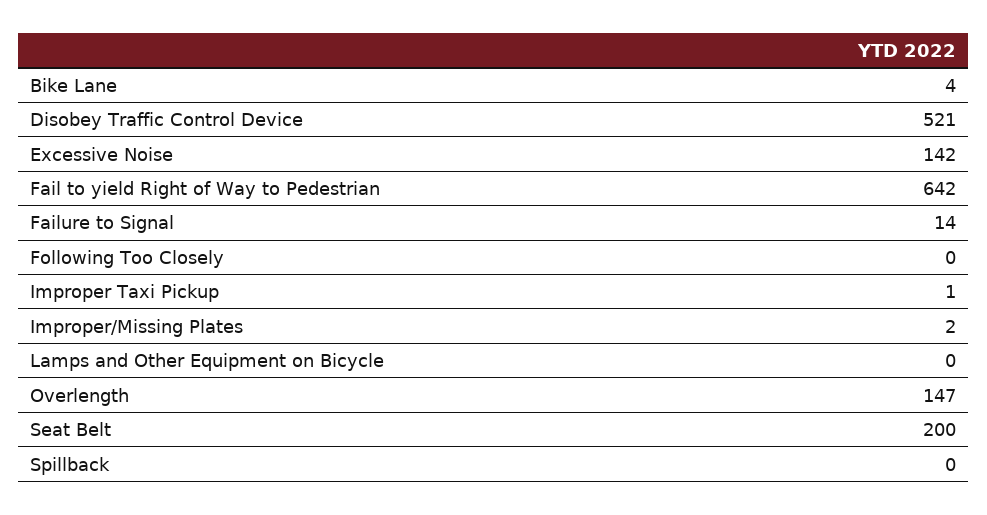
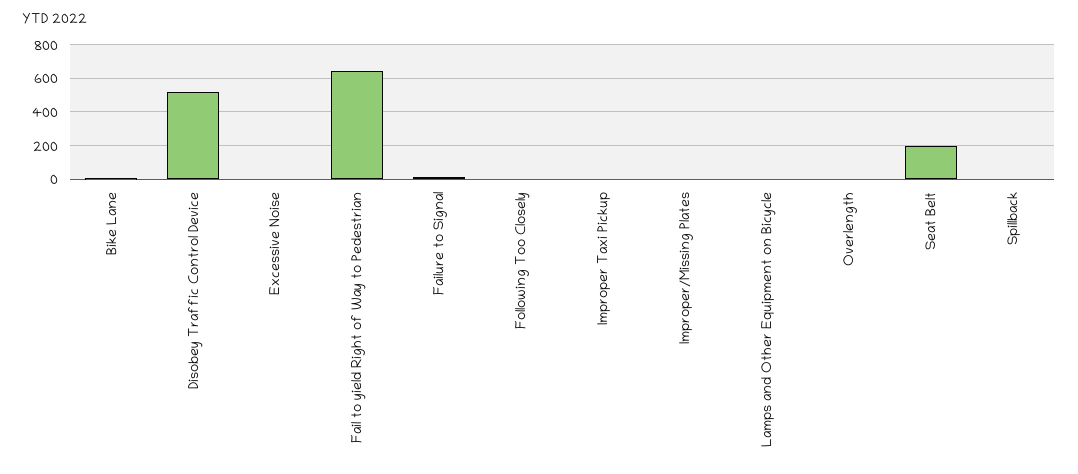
  {
    "Bike Lane": 4,
    "Disobey Traffic Control Device": 521,
-   "Excessive Noise": 142,
+   "Excessive Noise": 0,
    "Fail to yield Right of Way to Pedestrian": 642,
    "Failure to Signal": 14,
    "Following Too Closely": 0,
    "Improper Taxi Pickup": 1,
    "Improper/Missing Plates": 2,
    "Lamps and Other Equipment on Bicycle": 0,
-   "Overlength": 147,
+   "Overlength": 0,
    "Seat Belt": 200,
    "Spillback": 0
  }

